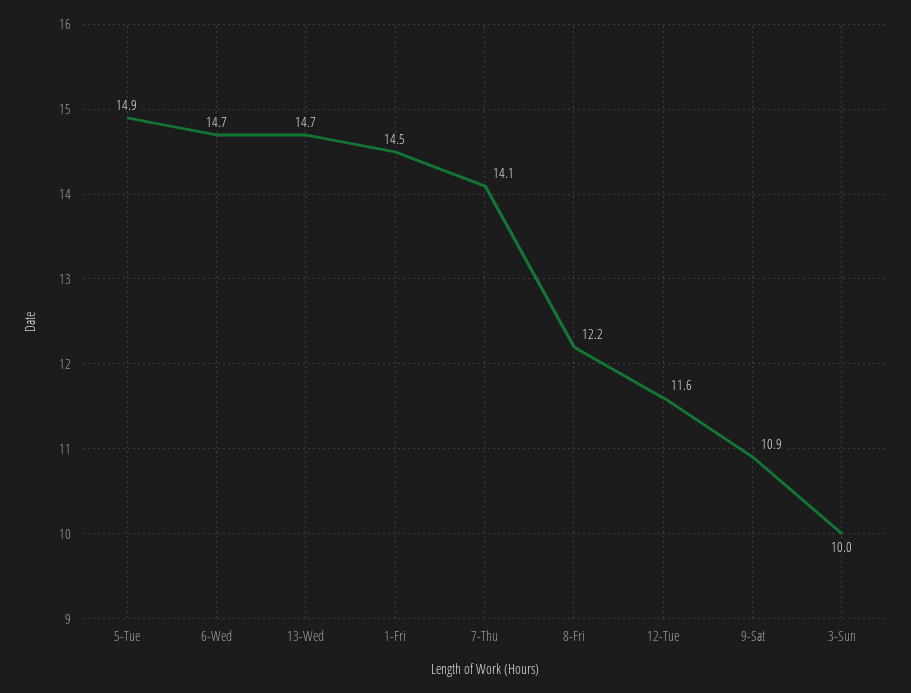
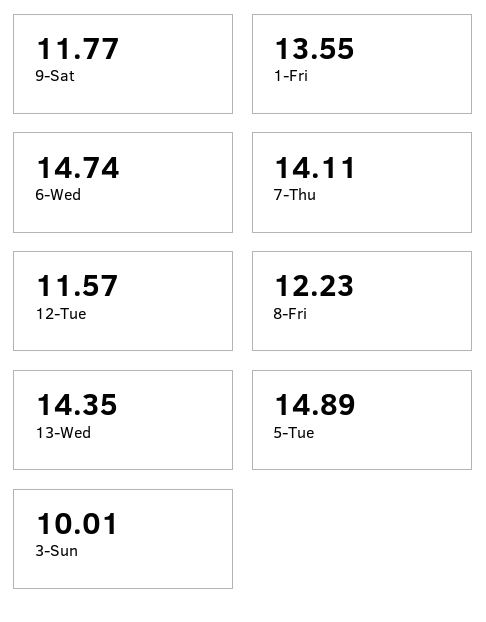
  {
    "5-Tue": 14.89,
    "6-Wed": 14.74,
-   "13-Wed": 14.7,
+   "13-Wed": 14.35,
-   "1-Fri": 14.5,
+   "1-Fri": 13.55,
    "7-Thu": 14.11,
    "8-Fri": 12.23,
    "12-Tue": 11.57,
-   "9-Sat": 10.9,
+   "9-Sat": 11.77,
    "3-Sun": 10.01
  }

